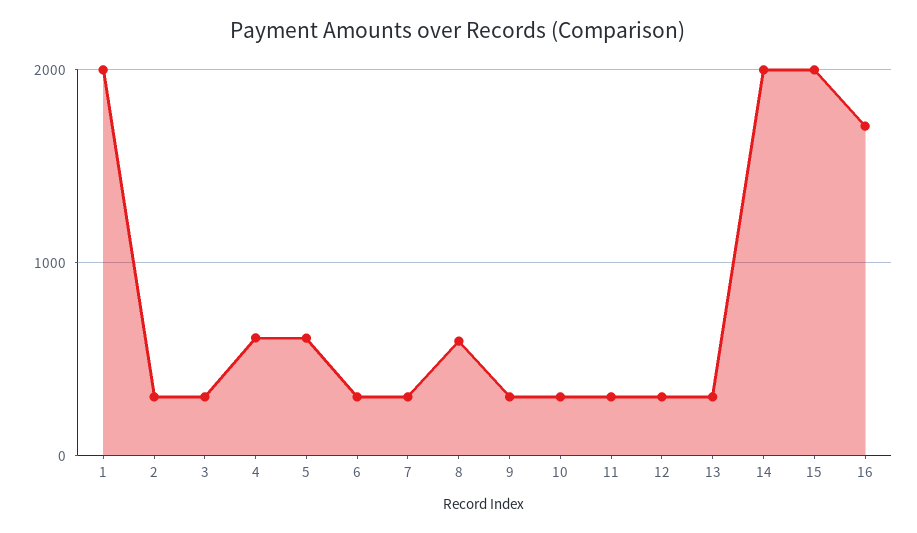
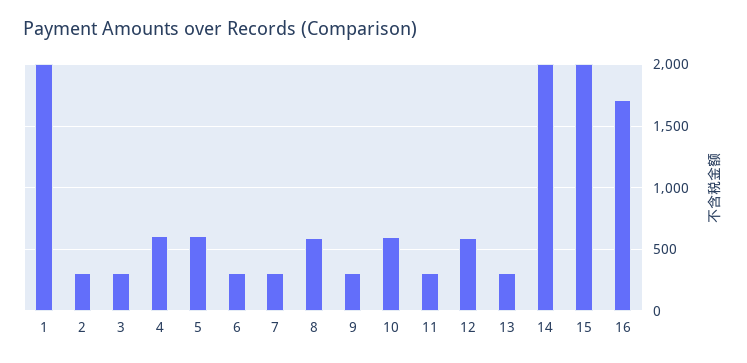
  {
    "1": 2000,
    "2": 300,
    "3": 300,
    "4": 600,
    "5": 600,
    "6": 300,
    "7": 300,
    "8": 600,
    "9": 300,
-   "10": 300,
+   "10": 600,
    "11": 300,
-   "12": 300,
+   "12": 600,
    "13": 300,
    "14": 2000,
    "15": 2000,
    "16": 1700
  }

